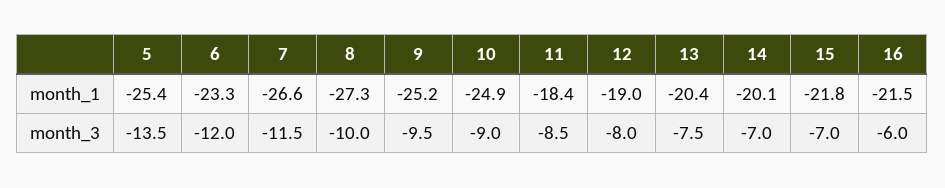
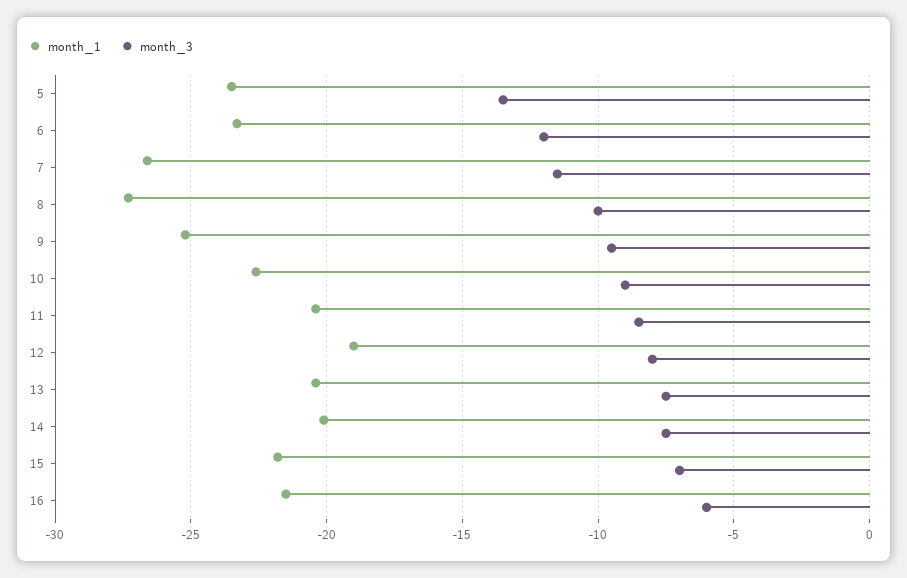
  {
    "month_1": {
-     "5": -25.4,
+     "5": -23.5,
      "6": -23.3,
      "7": -26.6,
      "8": -27.3,
      "9": -25.2,
-     "10": -24.9,
+     "10": -22.5,
-     "11": -18.4,
+     "11": -20.5,
      "12": -19,
      "13": -20.4,
      "14": -20.1,
      "15": -21.8,
      "16": -21.5
    },
    "month_3": {
      "5": -13.5,
      "6": -12,
      "7": -11.5,
      "8": -10,
      "9": -9.5,
      "10": -9,
      "11": -8.5,
      "12": -8,
      "13": -7.5,
-     "14": -7,
+     "14": -7.5,
      "15": -7,
      "16": -6
    }
  }

